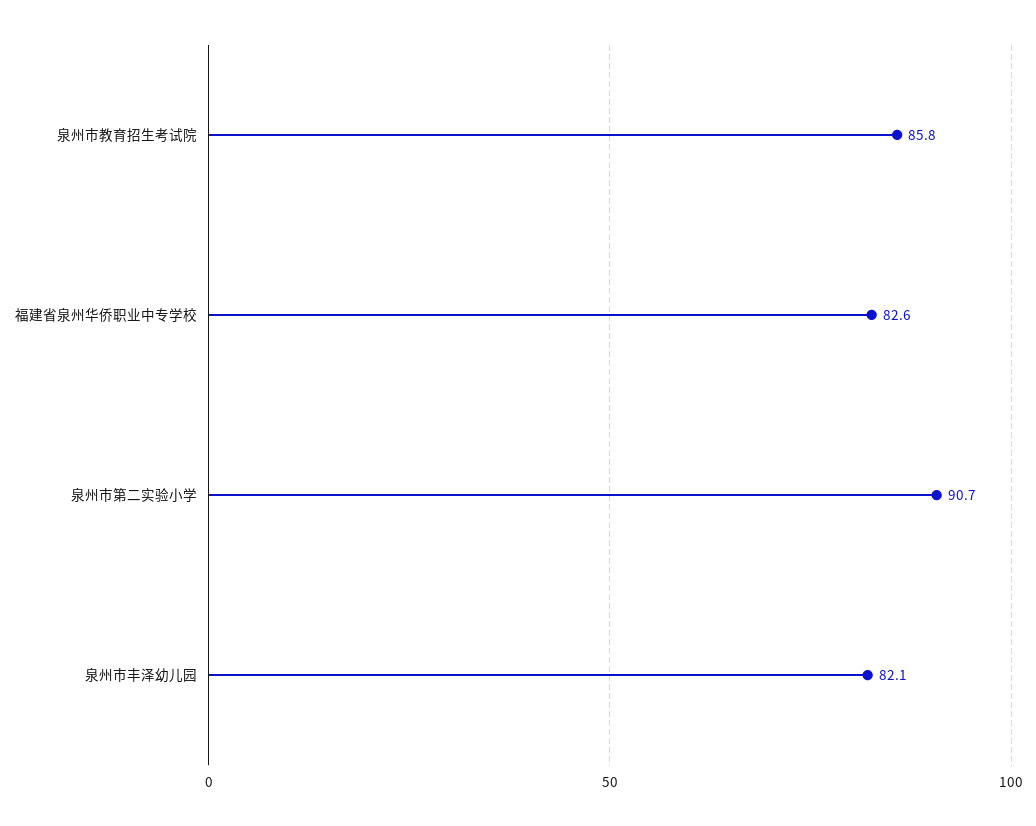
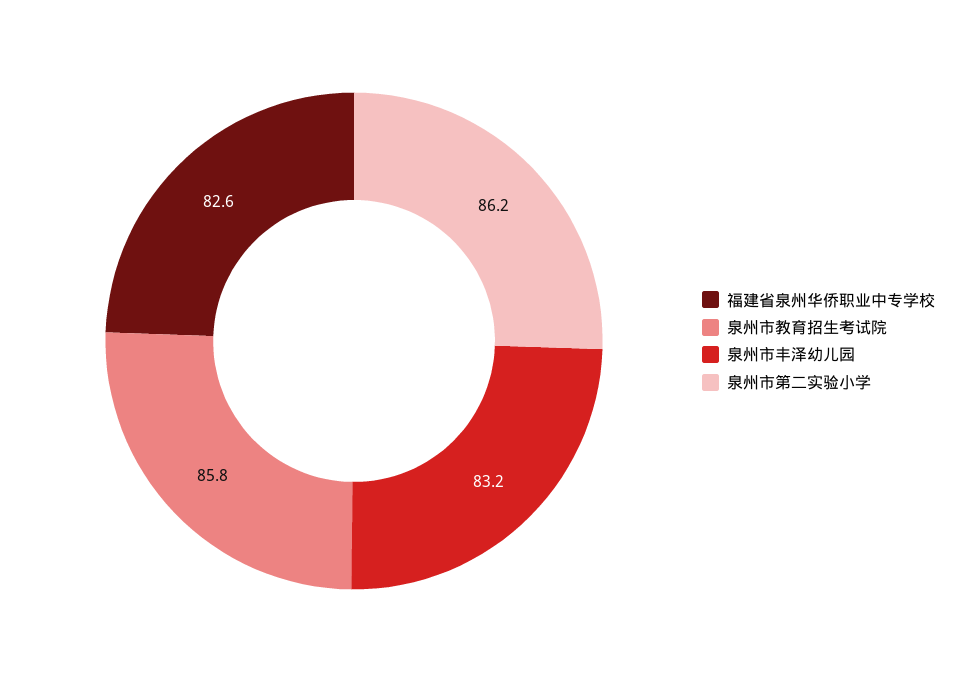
  {
    "泉州市教育招生考试院": 85.8,
    "福建省泉州华侨职业中专学校": 82.6,
-   "泉州市第二实验小学": 90.7,
+   "泉州市第二实验小学": 86.2,
-   "泉州市丰泽幼儿园": 82.1
+   "泉州市丰泽幼儿园": 83.2
  }

